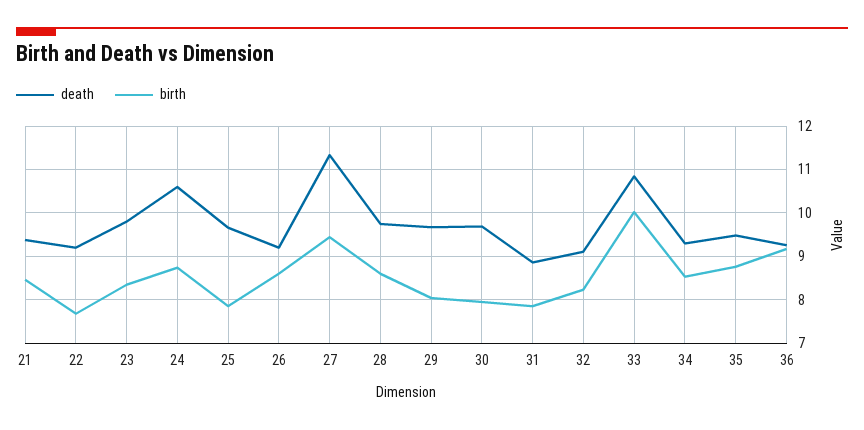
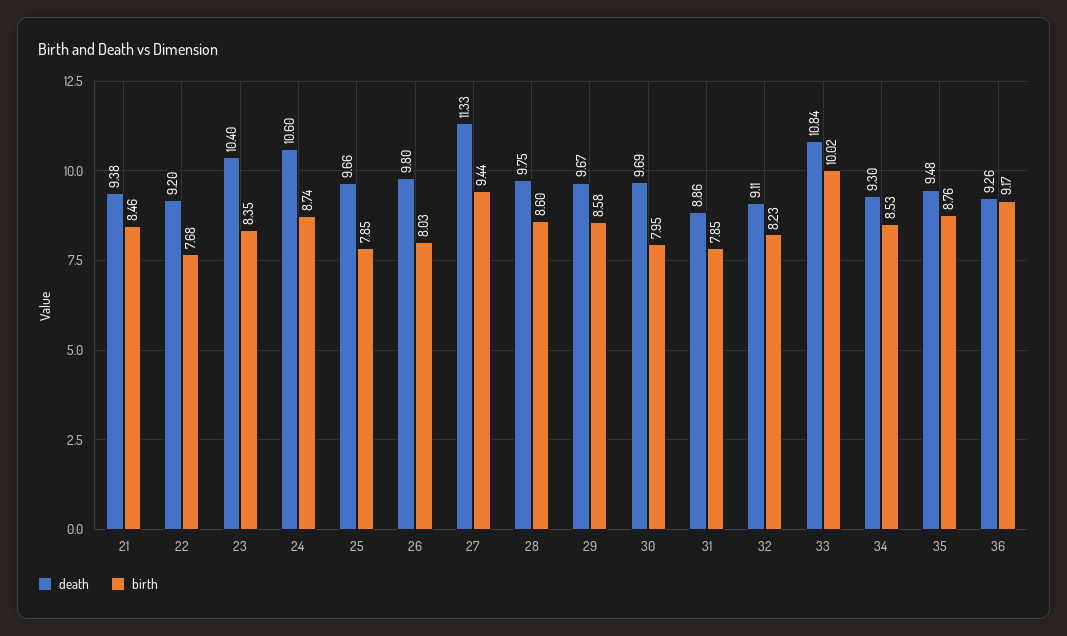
  {
    "death": {
      "21": 9.38,
      "22": 9.2,
-     "23": 9.8,
+     "23": 10.4,
      "24": 10.6,
      "25": 9.66,
-     "26": 9.2,
+     "26": 9.8,
      "27": 11.33,
      "28": 9.75,
      "29": 9.67,
      "30": 9.69,
      "31": 8.86,
      "32": 9.11,
      "33": 10.84,
      "34": 9.3,
      "35": 9.48,
      "36": 9.26
    },
    "birth": {
      "21": 8.46,
      "22": 7.68,
      "23": 8.35,
      "24": 8.74,
      "25": 7.85,
-     "26": 8.6,
+     "26": 8.03,
      "27": 9.44,
      "28": 8.6,
-     "29": 8,
+     "29": 8.58,
      "30": 7.95,
      "31": 7.85,
      "32": 8.23,
      "33": 10.02,
      "34": 8.53,
      "35": 8.76,
      "36": 9.17
    }
  }

